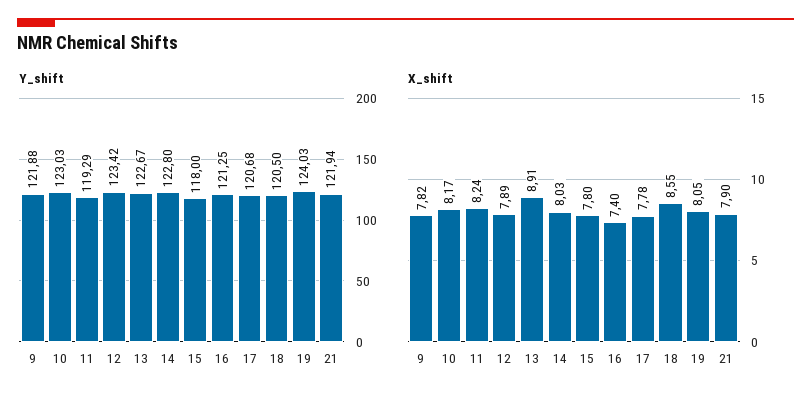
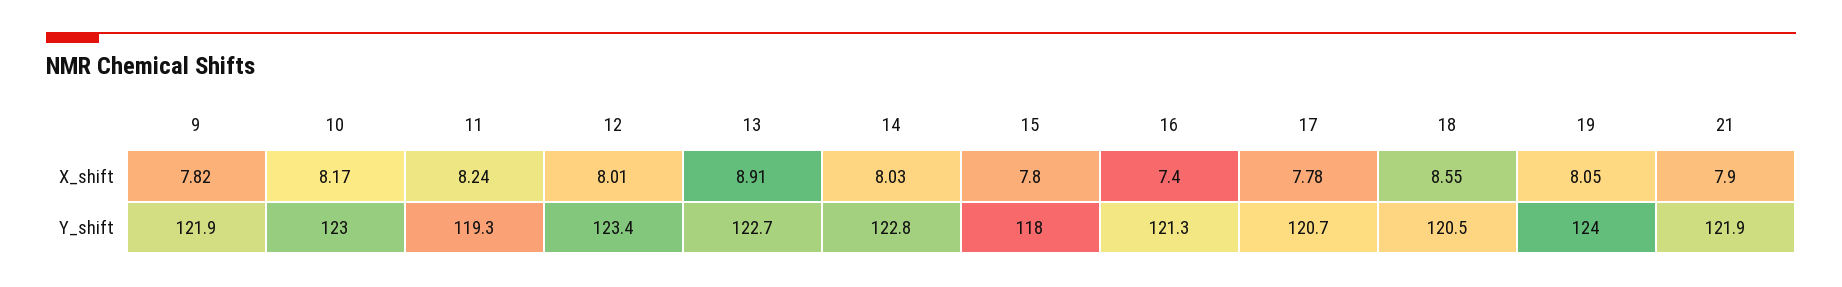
  {
    "Y_shift": {
      "9": 121.88,
      "10": 123.03,
      "11": 119.29,
      "12": 123.42,
      "13": 122.67,
      "14": 122.8,
      "15": 118,
      "16": 121.25,
      "17": 120.68,
      "18": 120.5,
      "19": 124.03,
      "21": 121.94
    },
    "X_shift": {
      "9": 7.82,
      "10": 8.17,
      "11": 8.24,
-     "12": 7.89,
+     "12": 8.01,
      "13": 8.91,
      "14": 8.03,
      "15": 7.8,
      "16": 7.4,
      "17": 7.78,
      "18": 8.55,
      "19": 8.05,
      "21": 7.9
    }
  }

